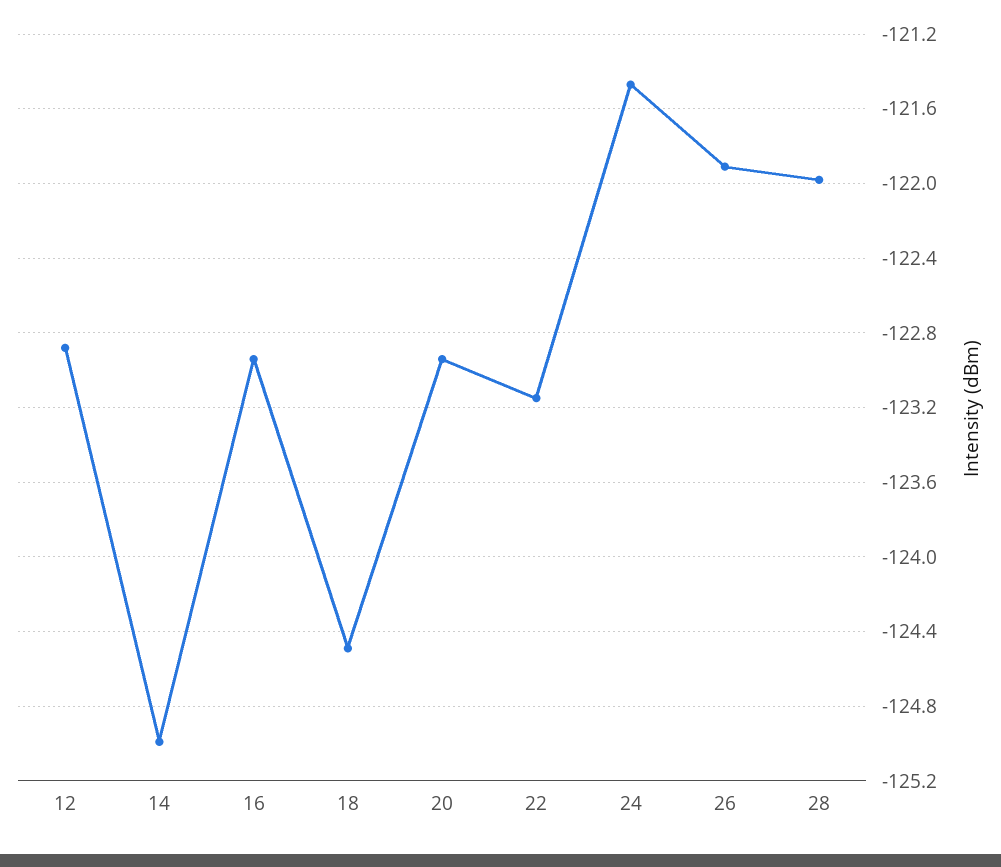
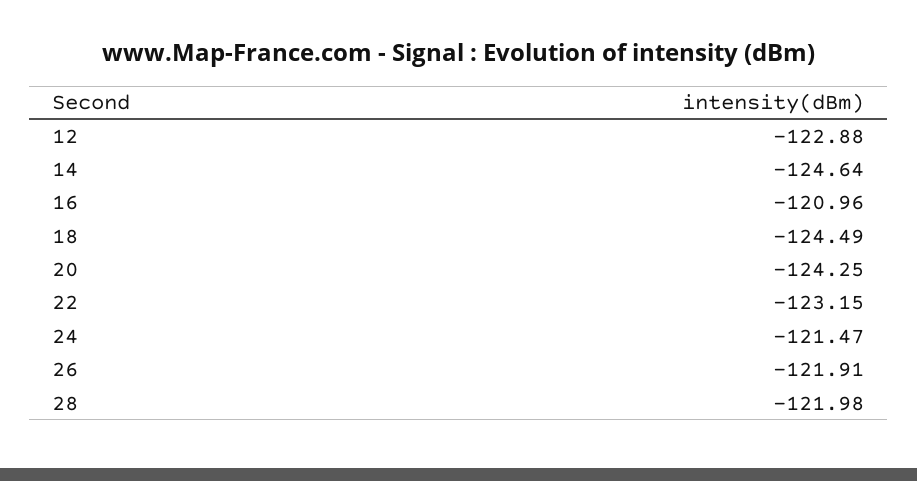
  {
    "12": -122.88,
-   "14": -125,
+   "14": -124.64,
-   "16": -122.95,
+   "16": -120.96,
    "18": -124.49,
-   "20": -122.95,
+   "20": -124.25,
    "22": -123.15,
    "24": -121.47,
    "26": -121.91,
    "28": -121.98
  }

